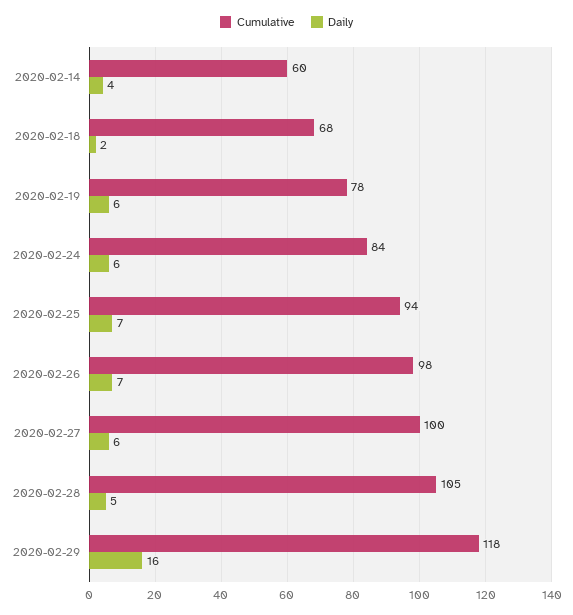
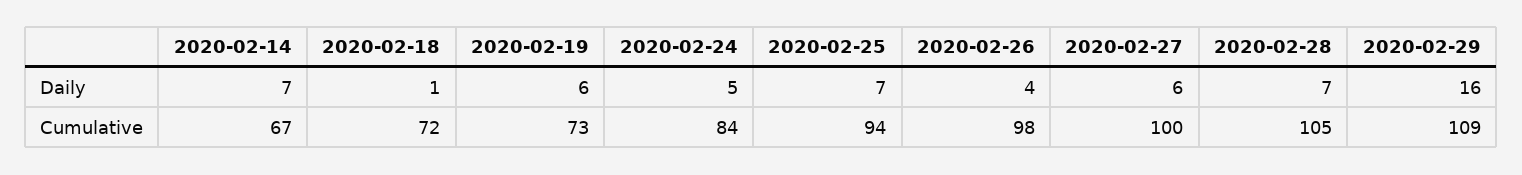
  {
    "Cumulative": {
-     "2020-02-14": 60,
+     "2020-02-14": 67,
-     "2020-02-18": 68,
+     "2020-02-18": 72,
-     "2020-02-19": 78,
+     "2020-02-19": 73,
      "2020-02-24": 84,
      "2020-02-25": 94,
      "2020-02-26": 98,
      "2020-02-27": 100,
      "2020-02-28": 105,
-     "2020-02-29": 118
+     "2020-02-29": 109
    },
    "Daily": {
-     "2020-02-14": 4,
+     "2020-02-14": 7,
-     "2020-02-18": 2,
+     "2020-02-18": 1,
      "2020-02-19": 6,
-     "2020-02-24": 6,
+     "2020-02-24": 5,
      "2020-02-25": 7,
-     "2020-02-26": 7,
+     "2020-02-26": 4,
      "2020-02-27": 6,
-     "2020-02-28": 5,
+     "2020-02-28": 7,
      "2020-02-29": 16
    }
  }

